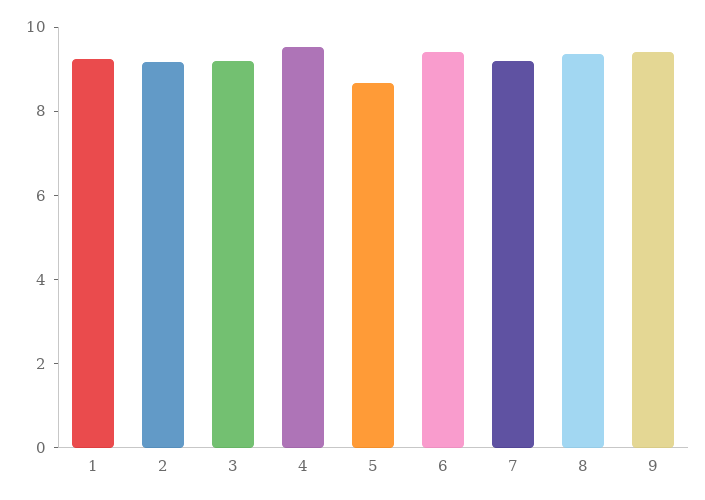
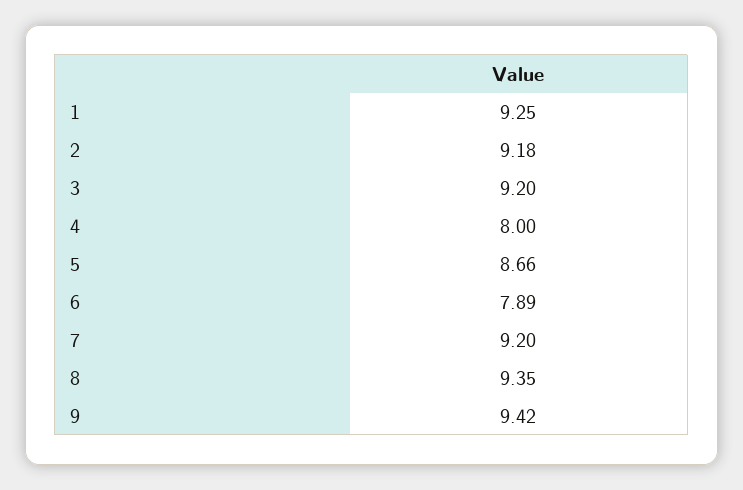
  {
    "1": 9.25,
    "2": 9.18,
    "3": 9.2,
-   "4": 9.5,
+   "4": 8,
    "5": 8.66,
-   "6": 9.5,
+   "6": 7.89,
    "7": 9.2,
    "8": 9.35,
    "9": 9.42
  }

